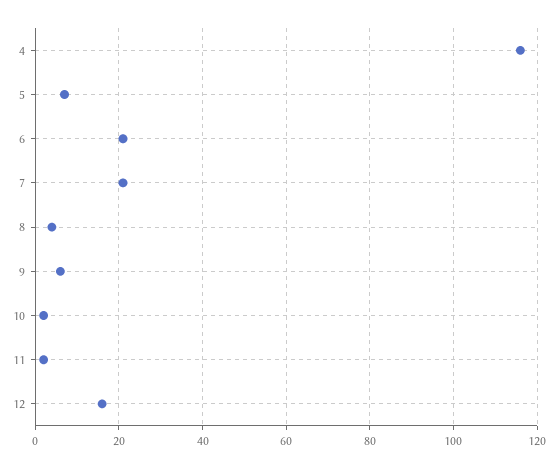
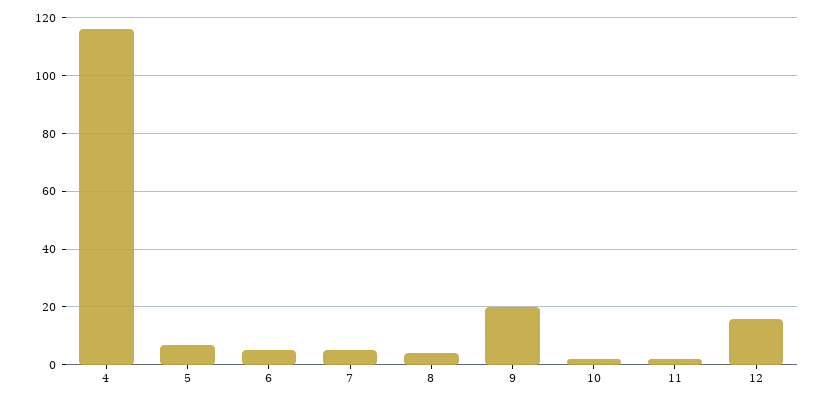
  {
    "4": 115,
    "5": 5,
-   "6": 20,
+   "6": 5,
-   "7": 20,
+   "7": 5,
    "8": 5,
-   "9": 5,
+   "9": 20,
    "10": 0,
    "11": 0,
    "12": 15
  }

